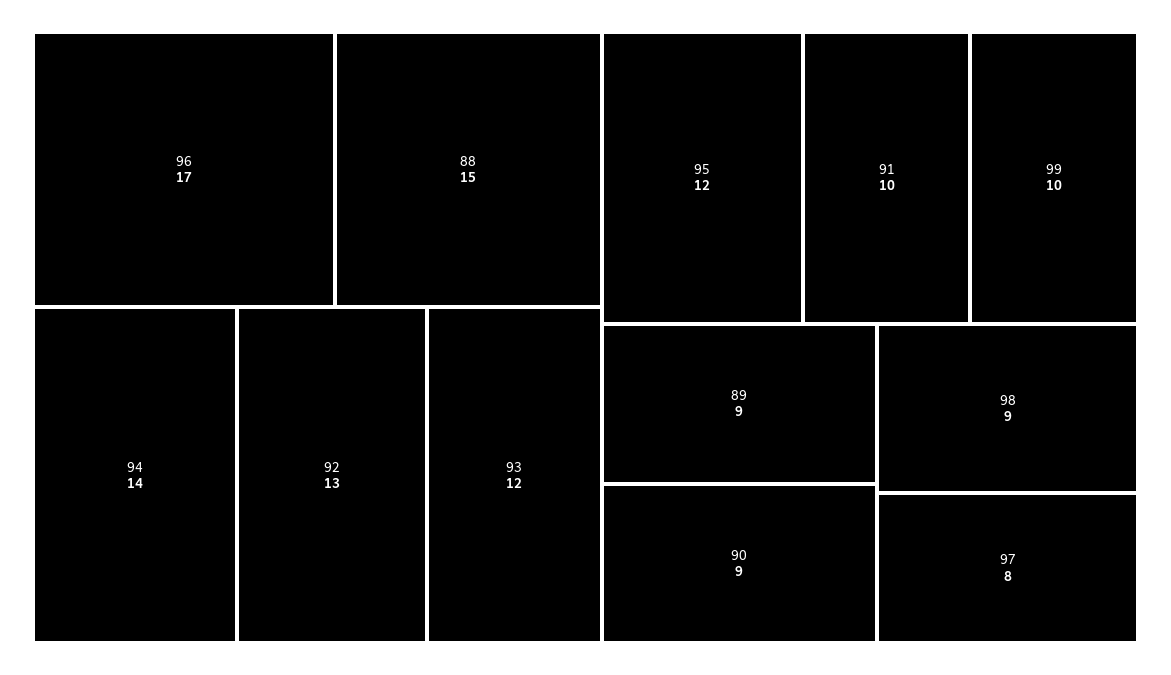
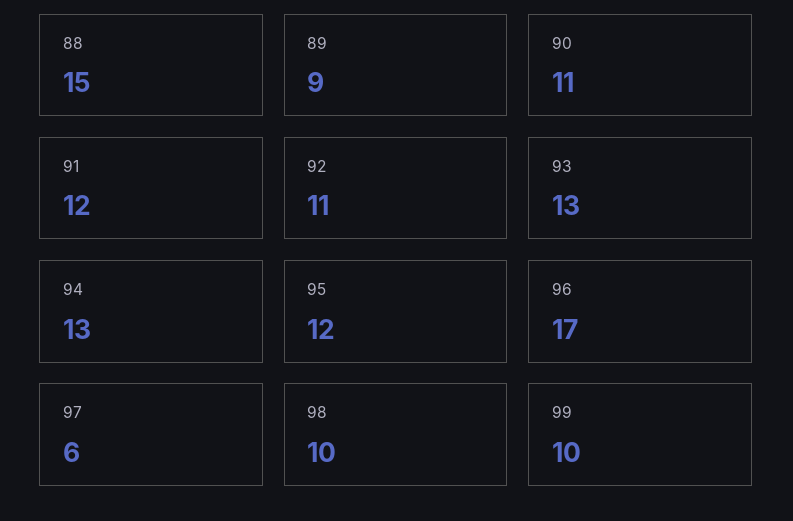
  {
    "96": 17,
    "88": 15,
-   "94": 14,
+   "94": 13,
-   "92": 13,
+   "92": 11,
-   "93": 12,
+   "93": 13,
    "95": 12,
-   "91": 10,
+   "91": 12,
    "99": 10,
    "89": 9,
-   "90": 9,
+   "90": 11,
-   "98": 9,
+   "98": 10,
-   "97": 8
+   "97": 6
  }

